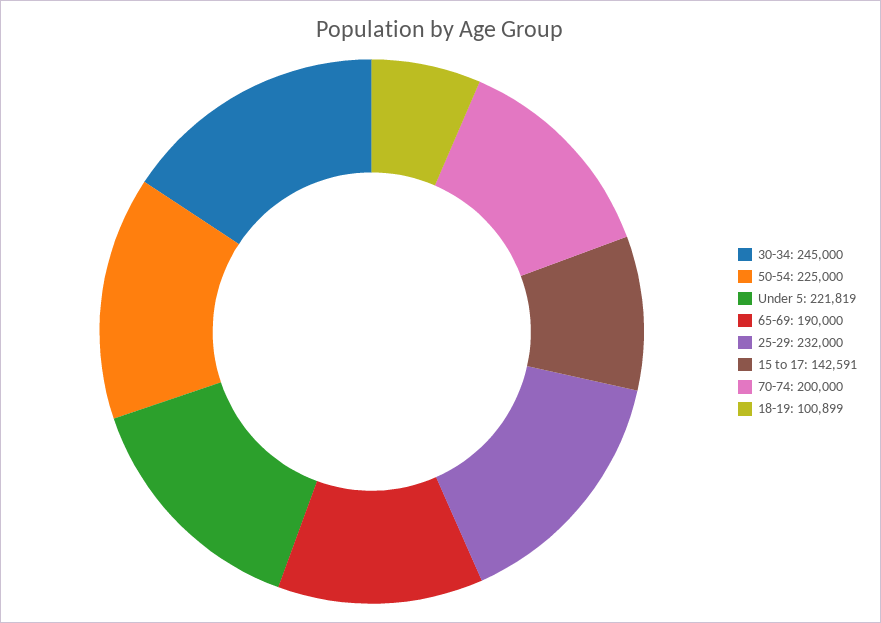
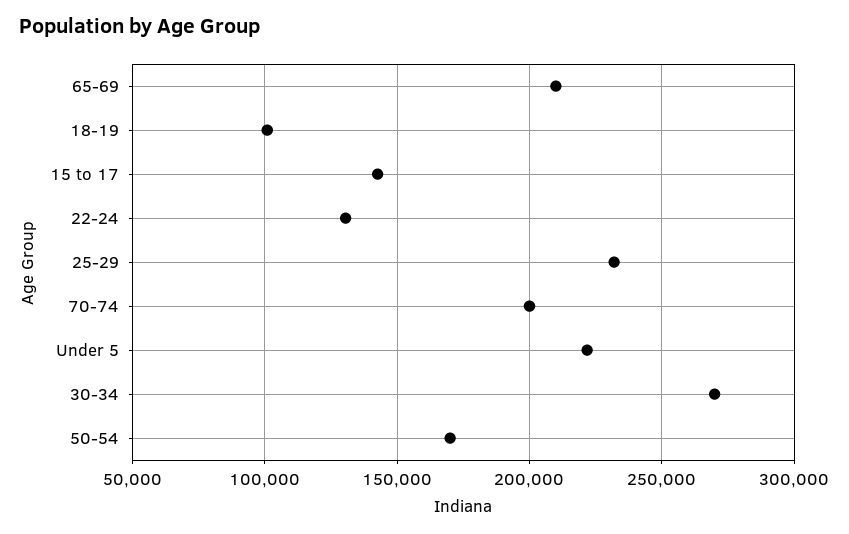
  {
-   "30-34": 245000,
+   "30-34": 270000,
-   "50-54": 225000,
+   "50-54": 170000,
    "Under 5": 221819,
-   "65-69": 190000,
+   "65-69": 210000,
    "25-29": 232000,
    "15 to 17": 142591,
    "70-74": 200000,
-   "18-19": 100899
+   "18-19": 100899,
+   "22-24": 130000
  }

